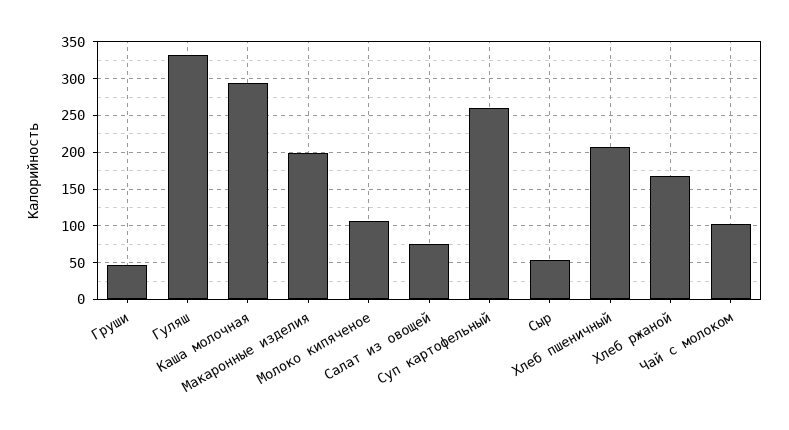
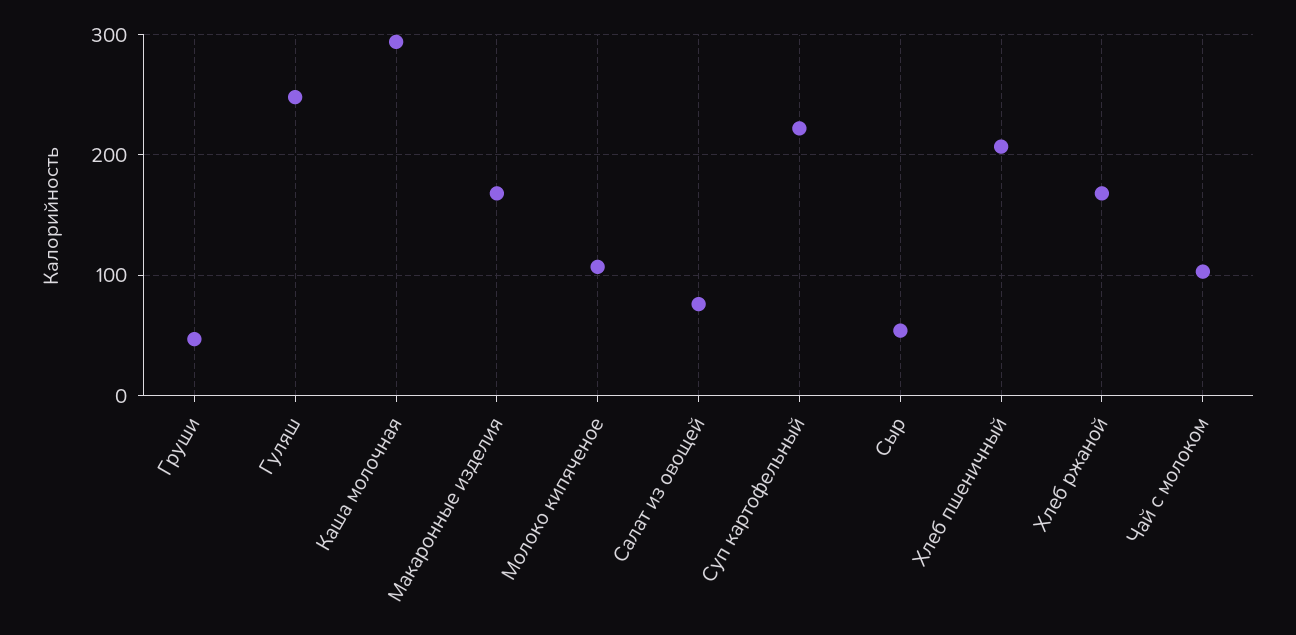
  {
    "Груши": 50,
-   "Гуляш": 330,
+   "Гуляш": 250,
    "Каша молочная": 290,
-   "Макаронные изделия": 200,
+   "Макаронные изделия": 170,
    "Молоко кипяченое": 110,
    "Салат из овощей": 80,
-   "Суп картофельный": 260,
+   "Суп картофельный": 220,
    "Сыр": 50,
    "Хлеб пшеничный": 210,
    "Хлеб ржаной": 170,
    "Чай с молоком": 100
  }

